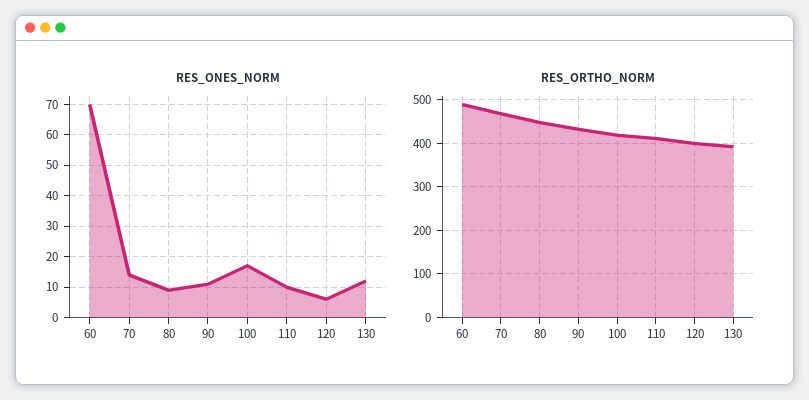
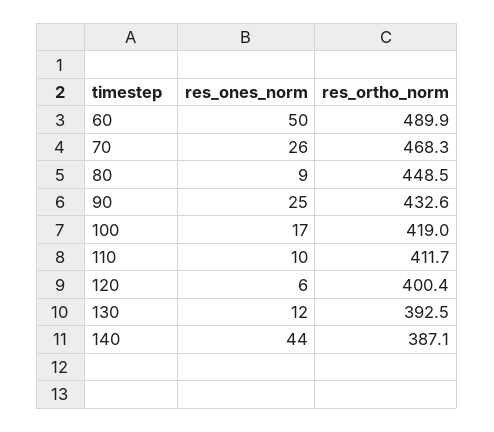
  {
    "RES_ONES_NORM": {
-     "60": 70,
+     "60": 50,
-     "70": 15,
+     "70": 26,
      "80": 9,
-     "90": 10,
+     "90": 25,
      "100": 17,
      "110": 10,
      "120": 6,
-     "130": 12
+     "130": 12,
+     "140": 44
    },
    "RES_ORTHO_NORM": {
      "60": 489.9,
      "70": 468.3,
      "80": 448.5,
      "90": 432.6,
      "100": 419,
      "110": 411.7,
      "120": 400.4,
-     "130": 392.5
+     "130": 392.5,
+     "140": 387.1
    }
  }

